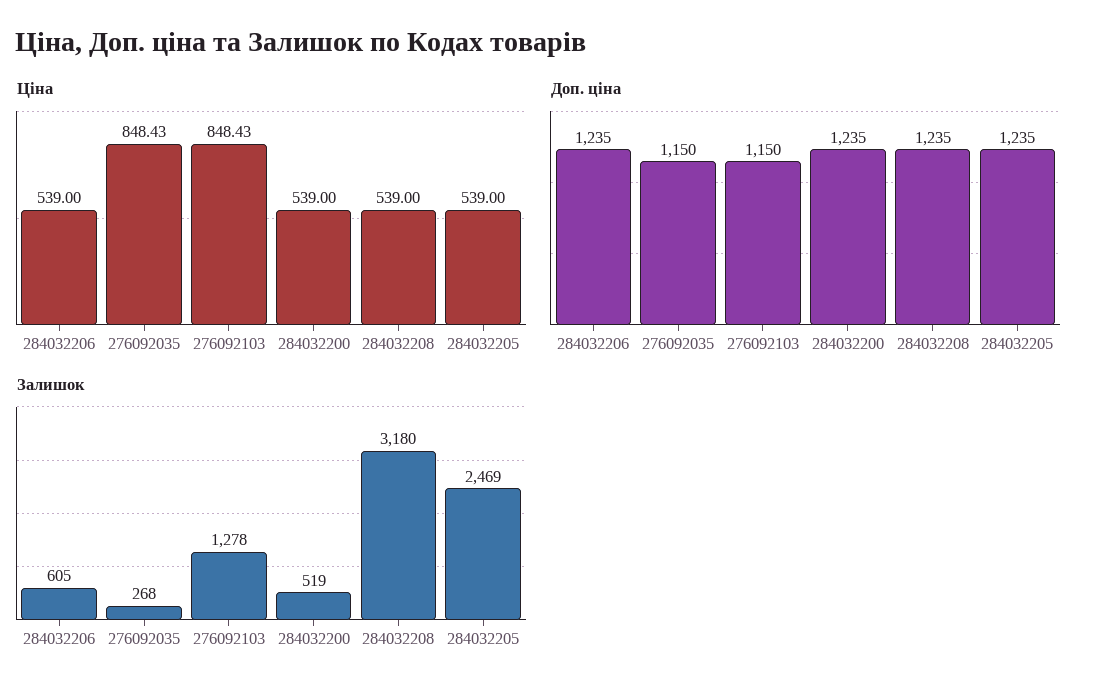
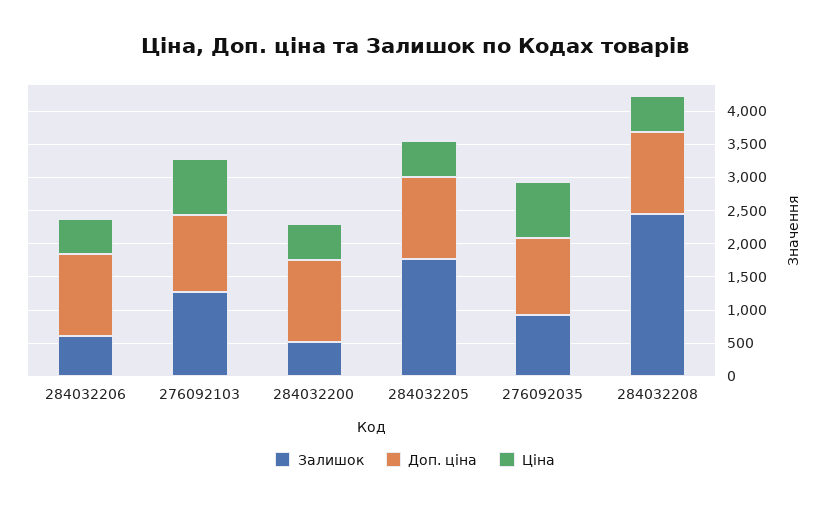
  {
    "Ціна": {
      "284032206": 539,
      "276092035": 848.43,
      "276092103": 848.43,
      "284032200": 539,
      "284032208": 539,
      "284032205": 539
    },
    "Доп. ціна": {
      "284032206": 1235,
      "276092035": 1150,
      "276092103": 1150,
      "284032200": 1235,
      "284032208": 1235,
      "284032205": 1235
    },
    "Залишок": {
      "284032206": 605,
-     "276092035": 268,
+     "276092035": 1000,
      "276092103": 1278,
      "284032200": 519,
-     "284032208": 3180,
+     "284032208": 2500,
-     "284032205": 2469
+     "284032205": 1750
    }
  }

